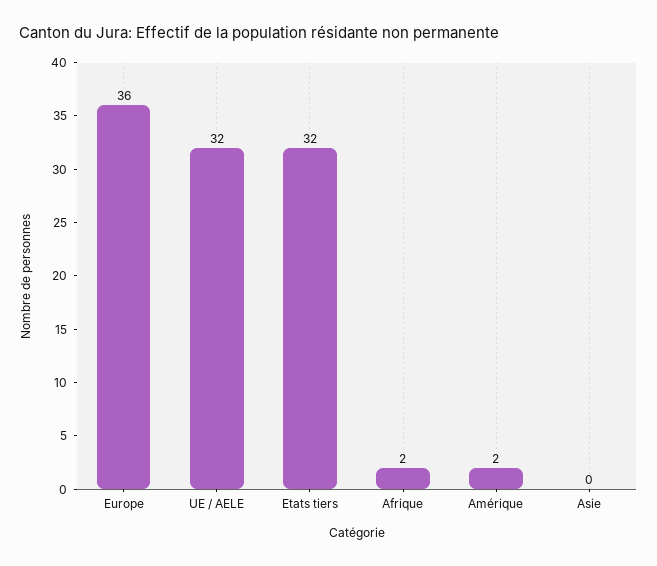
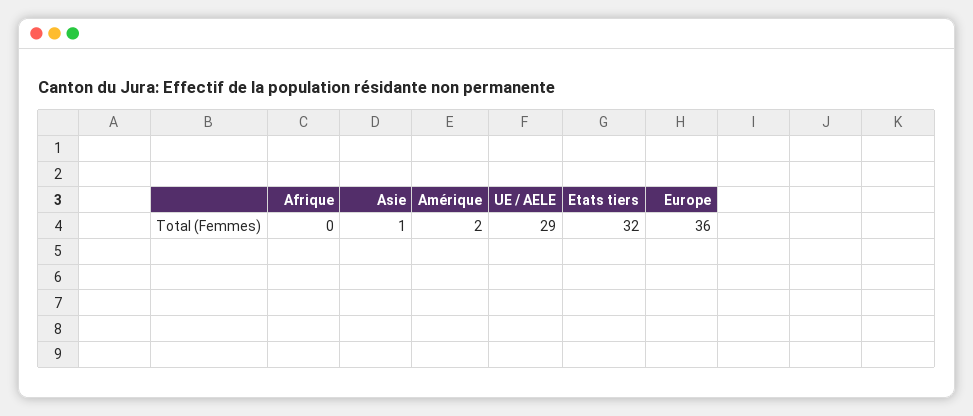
  {
    "Europe": 36,
-   "UE / AELE": 32,
+   "UE / AELE": 29,
    "Etats tiers": 32,
-   "Afrique": 2,
+   "Afrique": 0,
    "Amérique": 2,
-   "Asie": 0
+   "Asie": 1
  }

